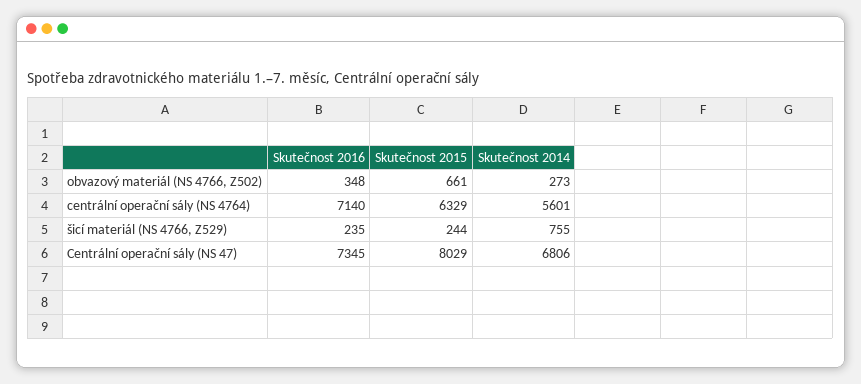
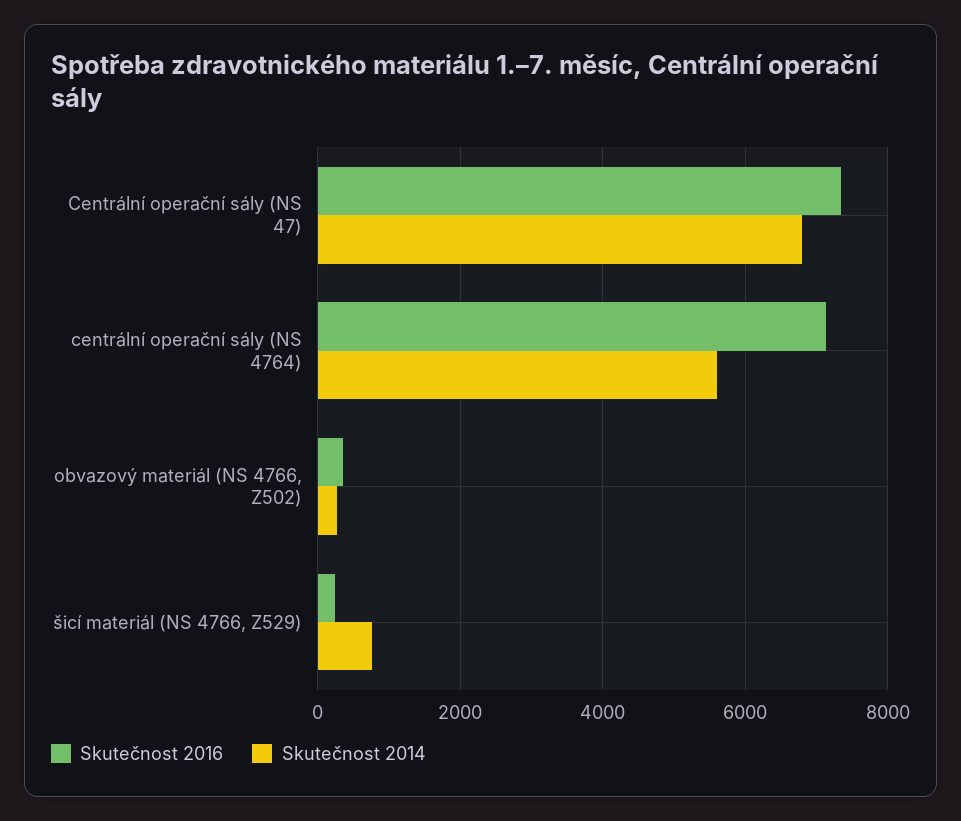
  {
    "Skutečnost 2016": {
      "obvazový materiál (NS 4766, Z502)": 348,
      "centrální operační sály (NS 4764)": 7140,
      "šicí materiál (NS 4766, Z529)": 235,
      "Centrální operační sály (NS 47)": 7345
    },
-   "Skutečnost 2015": {
-     "obvazový materiál (NS 4766, Z502)": 661,
-     "centrální operační sály (NS 4764)": 6329,
-     "šicí materiál (NS 4766, Z529)": 244,
-     "Centrální operační sály (NS 47)": 8029
-   },
    "Skutečnost 2014": {
      "obvazový materiál (NS 4766, Z502)": 273,
      "centrální operační sály (NS 4764)": 5601,
      "šicí materiál (NS 4766, Z529)": 755,
      "Centrální operační sály (NS 47)": 6806
    }
  }

